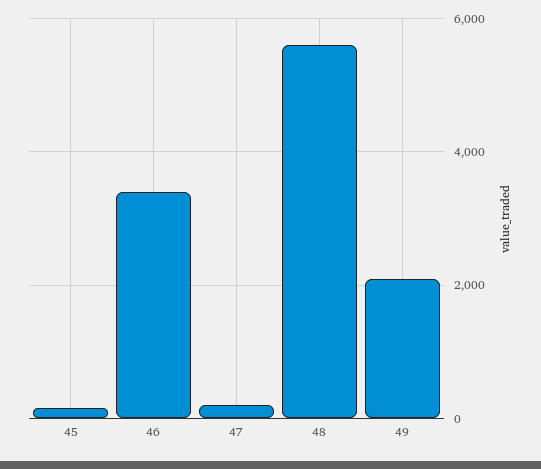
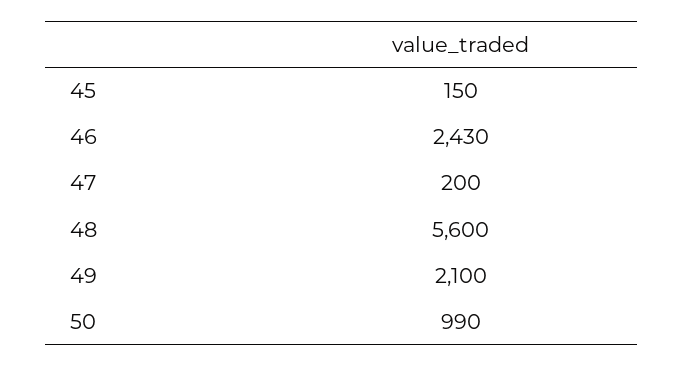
  {
    "45": 150,
-   "46": 3400,
+   "46": 2430,
    "47": 200,
    "48": 5600,
-   "49": 2100
+   "49": 2100,
+   "50": 990
  }

